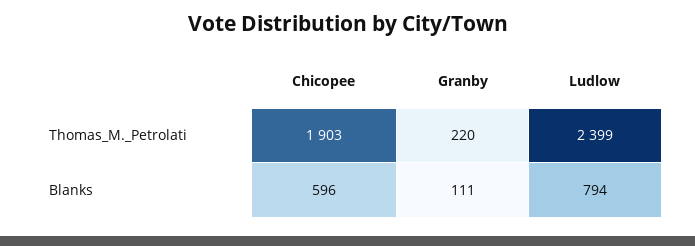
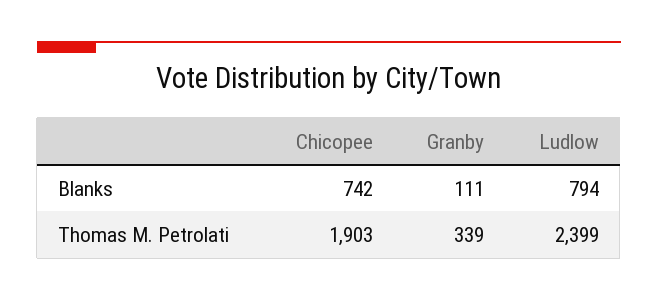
  {
    "Chicopee": {
      "Thomas_M._Petrolati": 1903,
-     "Blanks": 596
+     "Blanks": 742
    },
    "Granby": {
-     "Thomas_M._Petrolati": 220,
+     "Thomas_M._Petrolati": 339,
      "Blanks": 111
    },
    "Ludlow": {
      "Thomas_M._Petrolati": 2399,
      "Blanks": 794
    }
  }

